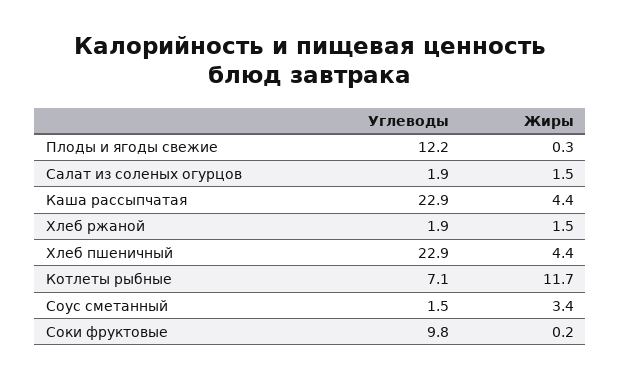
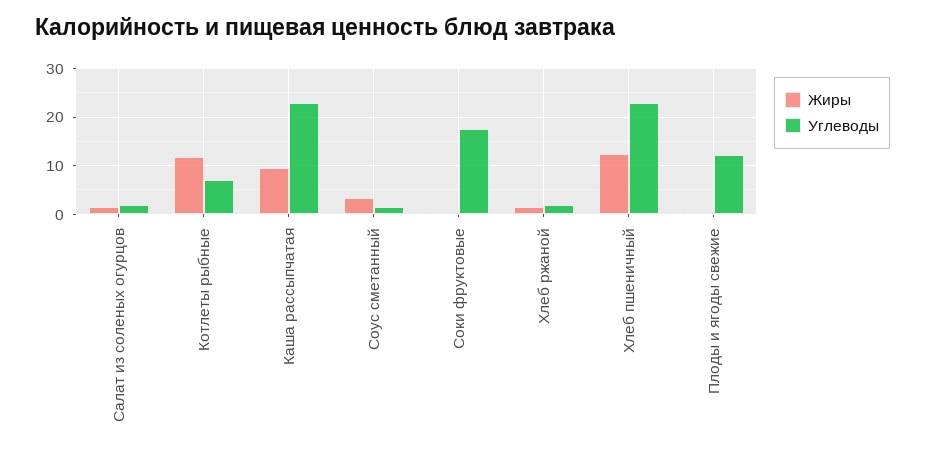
  {
    "Углеводы": {
      "Плоды и ягоды свежие": 12.2,
      "Салат из соленых огурцов": 1.9,
      "Каша рассыпчатая": 22.9,
      "Хлеб ржаной": 1.9,
      "Хлеб пшеничный": 22.9,
      "Котлеты рыбные": 7.1,
      "Соус сметанный": 1.5,
-     "Соки фруктовые": 9.8
+     "Соки фруктовые": 18
    },
    "Жиры": {
      "Плоды и ягоды свежие": 0.3,
      "Салат из соленых огурцов": 1.5,
-     "Каша рассыпчатая": 4.4,
+     "Каша рассыпчатая": 10,
      "Хлеб ржаной": 1.5,
-     "Хлеб пшеничный": 4.4,
+     "Хлеб пшеничный": 12,
      "Котлеты рыбные": 11.7,
      "Соус сметанный": 3.4,
      "Соки фруктовые": 0.2
    }
  }

